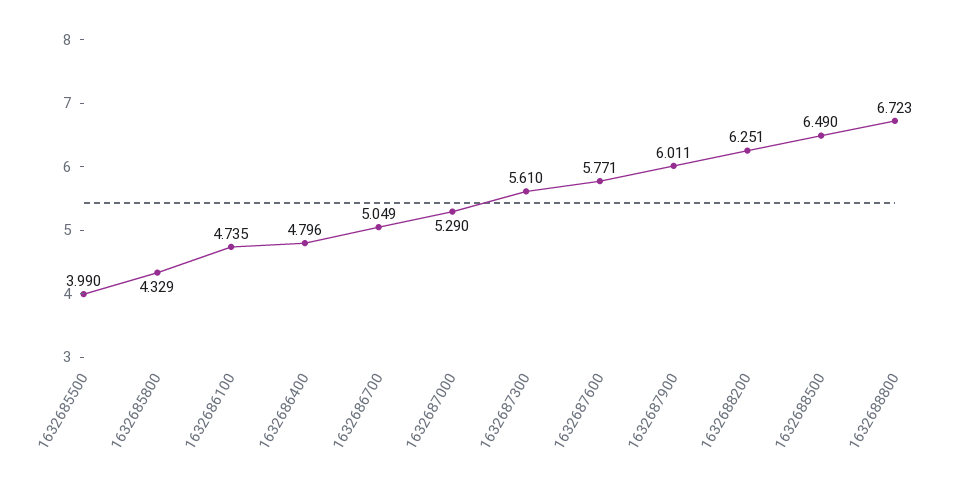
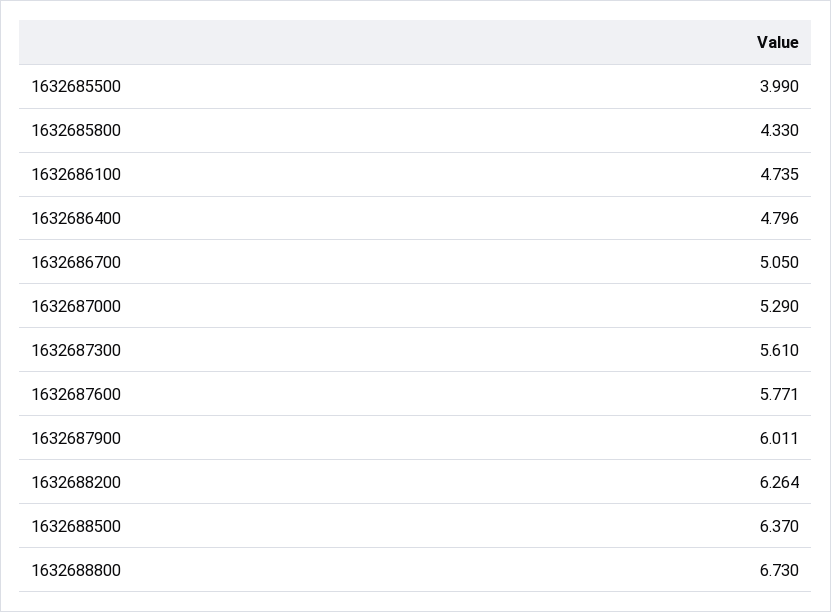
  {
    "1632685500": 3.99,
-   "1632685800": 4.329,
+   "1632685800": 4.33,
    "1632686100": 4.735,
    "1632686400": 4.796,
-   "1632686700": 5.049,
+   "1632686700": 5.05,
    "1632687000": 5.29,
    "1632687300": 5.61,
    "1632687600": 5.771,
    "1632687900": 6.011,
-   "1632688200": 6.251,
+   "1632688200": 6.264,
-   "1632688500": 6.49,
+   "1632688500": 6.37,
-   "1632688800": 6.723
+   "1632688800": 6.73
  }

